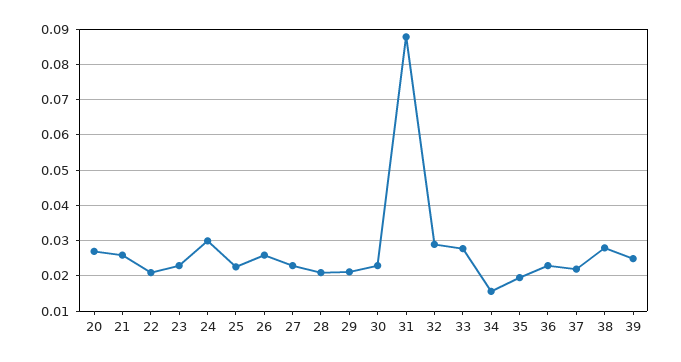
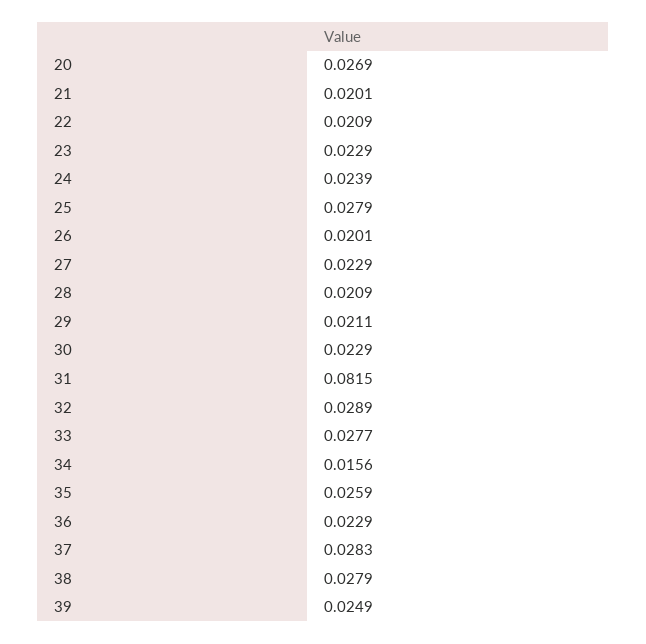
  {
    "20": 0.0269,
-   "21": 0.026,
+   "21": 0.0201,
    "22": 0.0209,
    "23": 0.0229,
-   "24": 0.03,
+   "24": 0.0239,
-   "25": 0.022,
+   "25": 0.0279,
-   "26": 0.026,
+   "26": 0.0201,
    "27": 0.0229,
    "28": 0.0209,
    "29": 0.0211,
    "30": 0.0229,
-   "31": 0.088,
+   "31": 0.0815,
    "32": 0.0289,
    "33": 0.0277,
    "34": 0.0156,
-   "35": 0.02,
+   "35": 0.0259,
    "36": 0.0229,
-   "37": 0.022,
+   "37": 0.0283,
    "38": 0.0279,
    "39": 0.0249
  }

